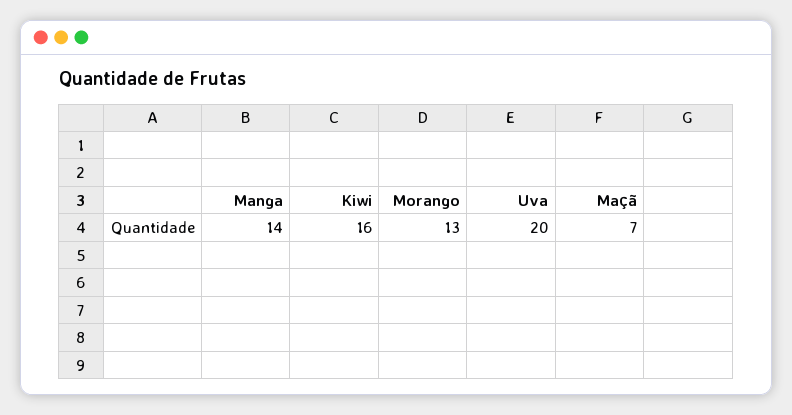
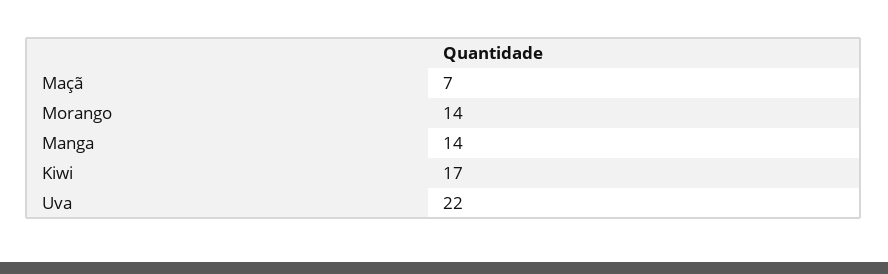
  {
    "Manga": 14,
-   "Kiwi": 16,
+   "Kiwi": 17,
-   "Morango": 13,
+   "Morango": 14,
-   "Uva": 20,
+   "Uva": 22,
    "Maçã": 7
  }

